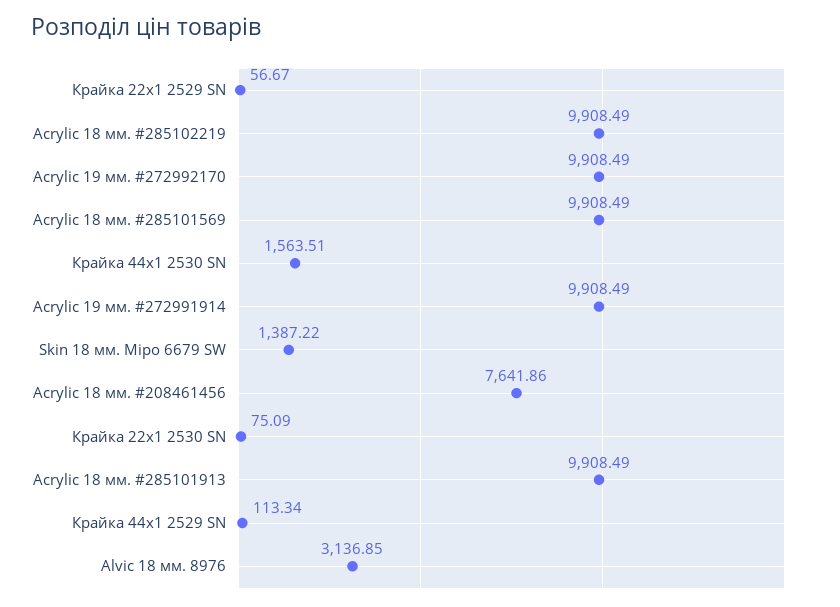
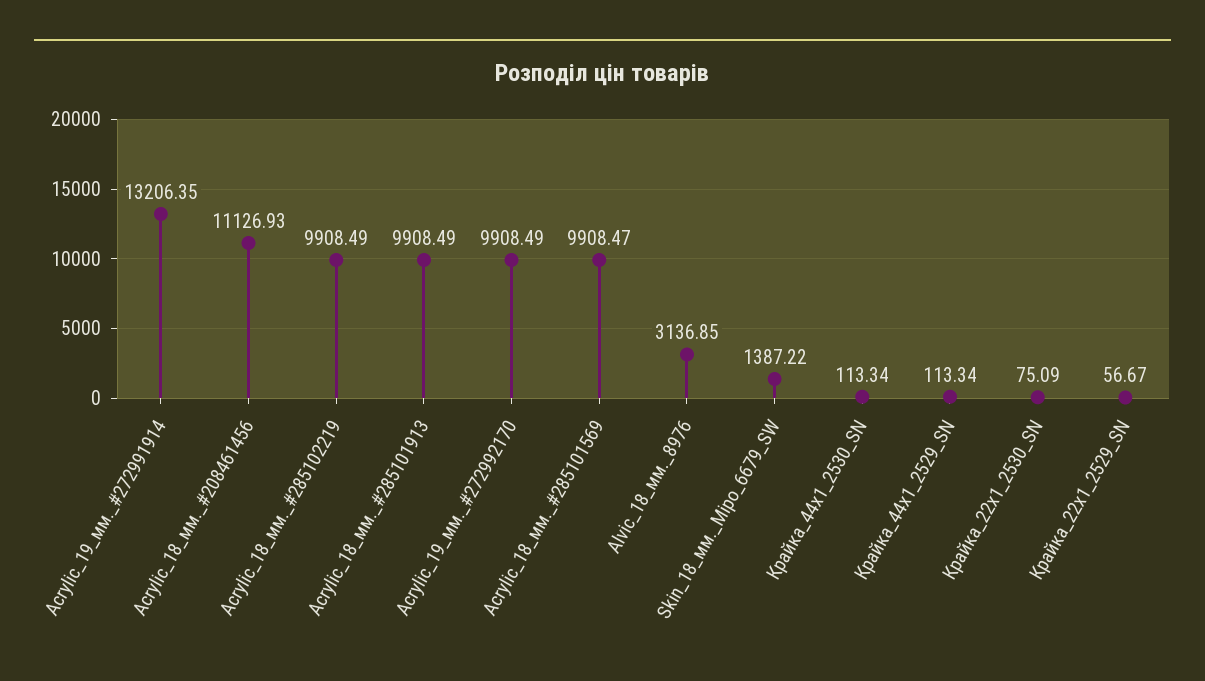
  {
    "Крайка 22x1 2529 SN": 56.67,
    "Acrylic 18 мм. #285102219": 9908.49,
    "Acrylic 19 мм. #272992170": 9908.49,
-   "Acrylic 18 мм. #285101569": 9908.49,
+   "Acrylic 18 мм. #285101569": 9908.47,
-   "Крайка 44x1 2530 SN": 1563.51,
+   "Крайка 44x1 2530 SN": 113.34,
-   "Acrylic 19 мм. #272991914": 9908.49,
+   "Acrylic 19 мм. #272991914": 13206.35,
    "Skin 18 мм. Міро 6679 SW": 1387.22,
-   "Acrylic 18 мм. #208461456": 7641.86,
+   "Acrylic 18 мм. #208461456": 11126.93,
    "Крайка 22x1 2530 SN": 75.09,
    "Acrylic 18 мм. #285101913": 9908.49,
    "Крайка 44x1 2529 SN": 113.34,
    "Alvic 18 мм. 8976": 3136.85
  }

